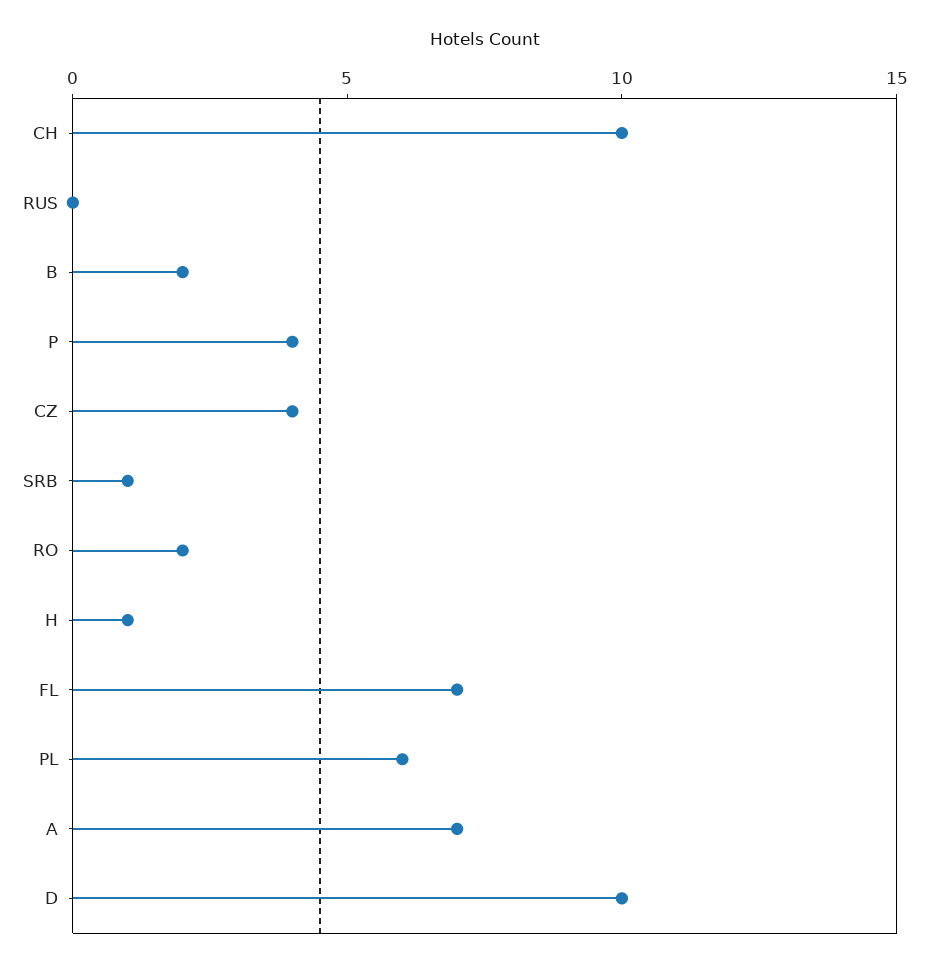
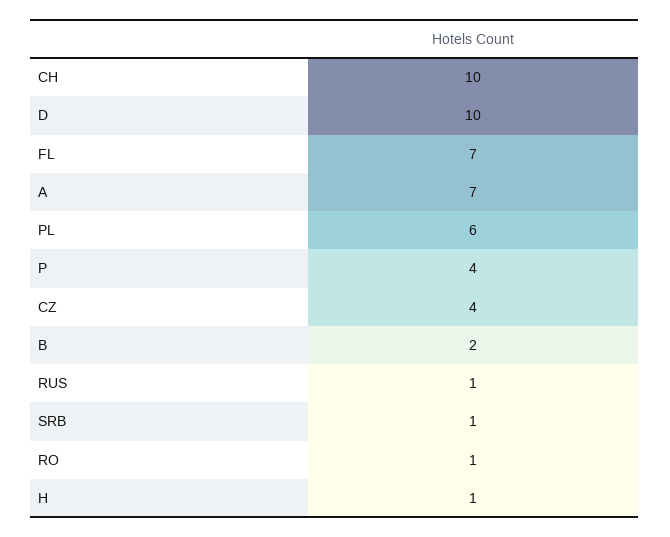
  {
    "CH": 10,
-   "RUS": 0,
+   "RUS": 1,
    "B": 2,
    "P": 4,
    "CZ": 4,
    "SRB": 1,
-   "RO": 2,
+   "RO": 1,
    "H": 1,
    "FL": 7,
    "PL": 6,
    "A": 7,
    "D": 10
  }

